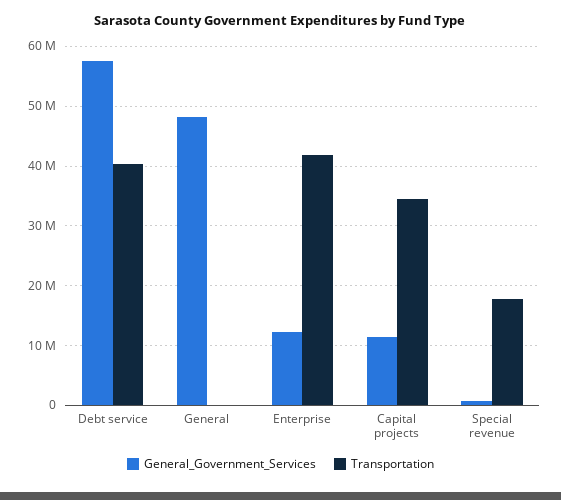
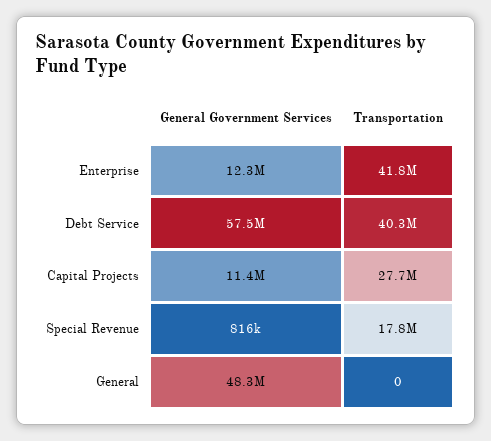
  {
    "General_Government_Services": {
      "Debt service": 57500000,
      "General": 48300000,
      "Enterprise": 12300000,
      "Capital projects": 11400000,
      "Special revenue": 816000
    },
    "Transportation": {
      "Debt service": 40300000,
      "General": 0,
      "Enterprise": 41800000,
-     "Capital projects": 34000000,
+     "Capital projects": 27700000,
      "Special revenue": 17800000
    }
  }

